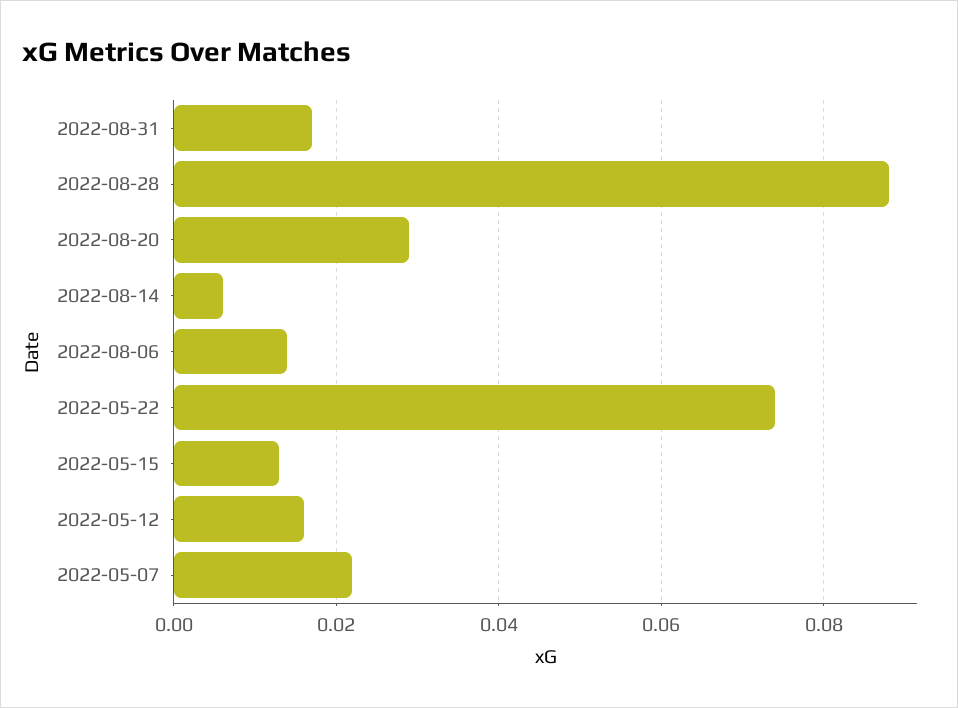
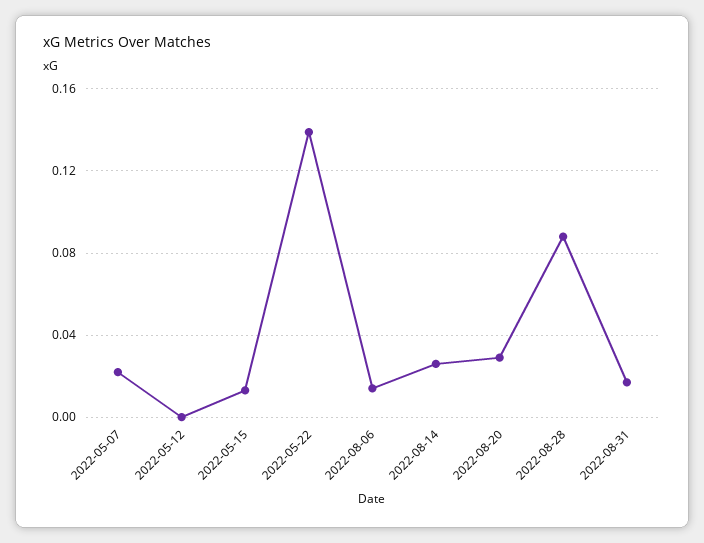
  {
    "2022-08-31": 0.015,
    "2022-08-28": 0.09,
    "2022-08-20": 0.03,
-   "2022-08-14": 0.005,
+   "2022-08-14": 0.025,
    "2022-08-06": 0.015,
-   "2022-05-22": 0.075,
+   "2022-05-22": 0.14,
    "2022-05-15": 0.015,
-   "2022-05-12": 0.015,
+   "2022-05-12": 0,
    "2022-05-07": 0.02
  }

